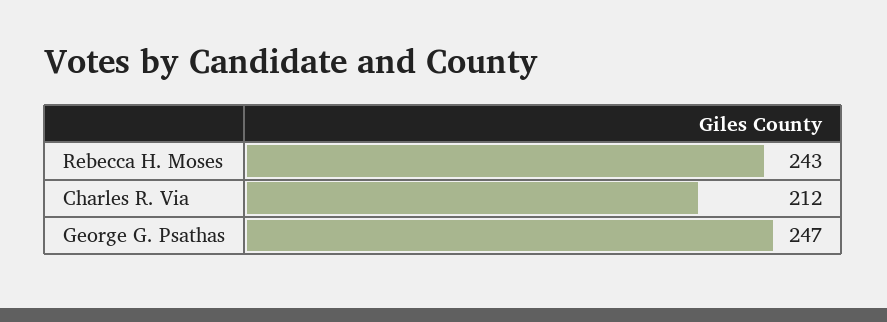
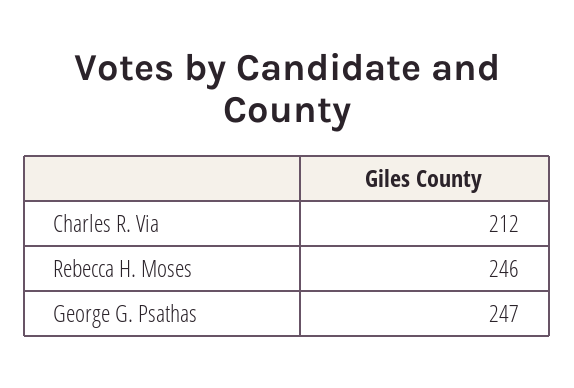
  {
-   "Rebecca H. Moses": 243,
+   "Rebecca H. Moses": 246,
    "Charles R. Via": 212,
    "George G. Psathas": 247
  }

